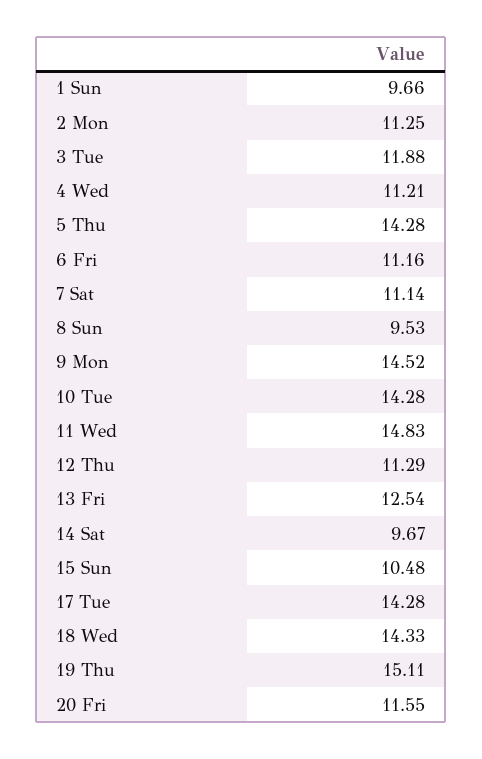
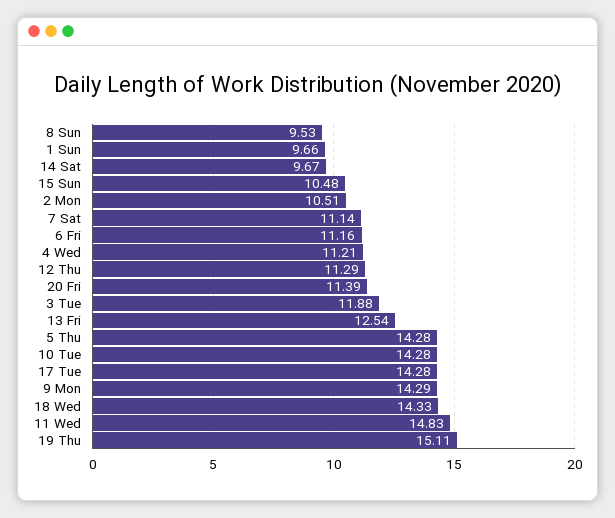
  {
    "1 Sun": 9.66,
-   "2 Mon": 11.25,
+   "2 Mon": 10.51,
    "3 Tue": 11.88,
    "4 Wed": 11.21,
    "5 Thu": 14.28,
    "6 Fri": 11.16,
    "7 Sat": 11.14,
    "8 Sun": 9.53,
-   "9 Mon": 14.52,
+   "9 Mon": 14.29,
    "10 Tue": 14.28,
    "11 Wed": 14.83,
    "12 Thu": 11.29,
    "13 Fri": 12.54,
    "14 Sat": 9.67,
    "15 Sun": 10.48,
    "17 Tue": 14.28,
    "18 Wed": 14.33,
    "19 Thu": 15.11,
-   "20 Fri": 11.55
+   "20 Fri": 11.39
  }

